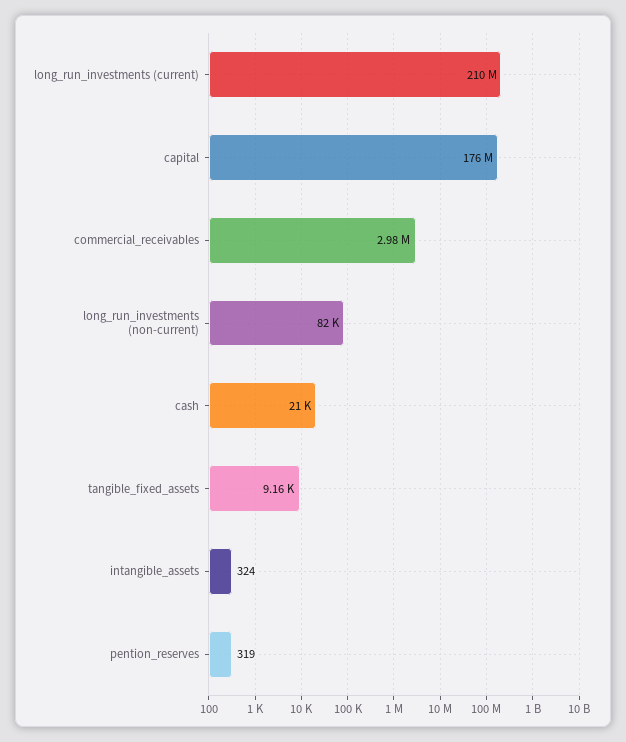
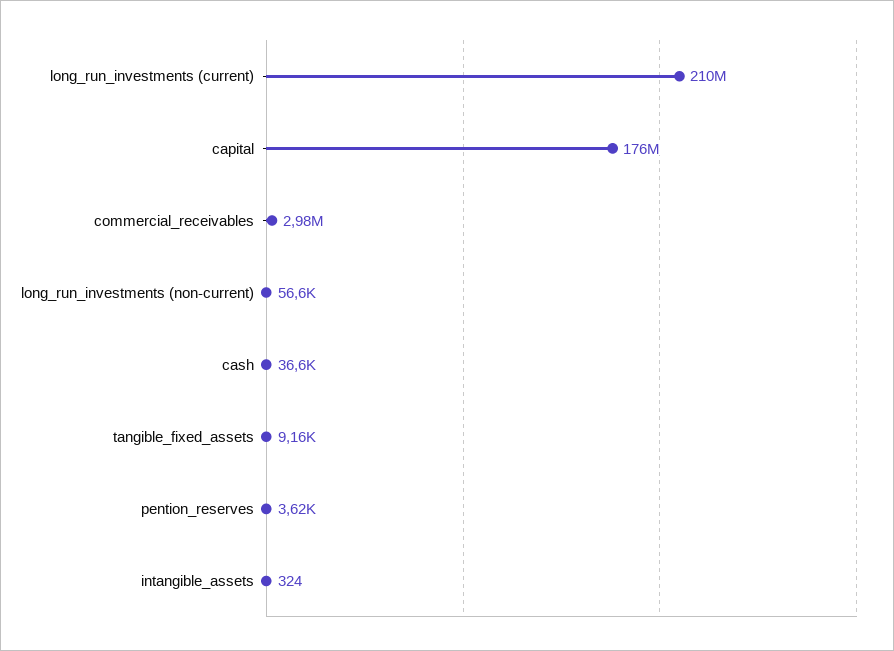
  {
    "long_run_investments (current)": 210000000,
    "capital": 176000000,
    "commercial_receivables": 2980000,
-   "long_run_investments (non-current)": 82000,
+   "long_run_investments (non-current)": 56600,
-   "cash": 21000,
+   "cash": 36600,
    "tangible_fixed_assets": 9160,
    "intangible_assets": 324,
-   "pention_reserves": 319
+   "pention_reserves": 3620
  }

